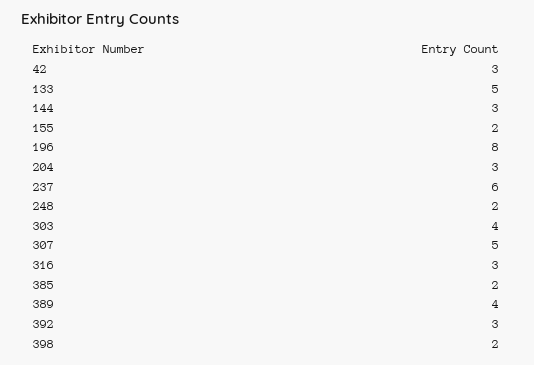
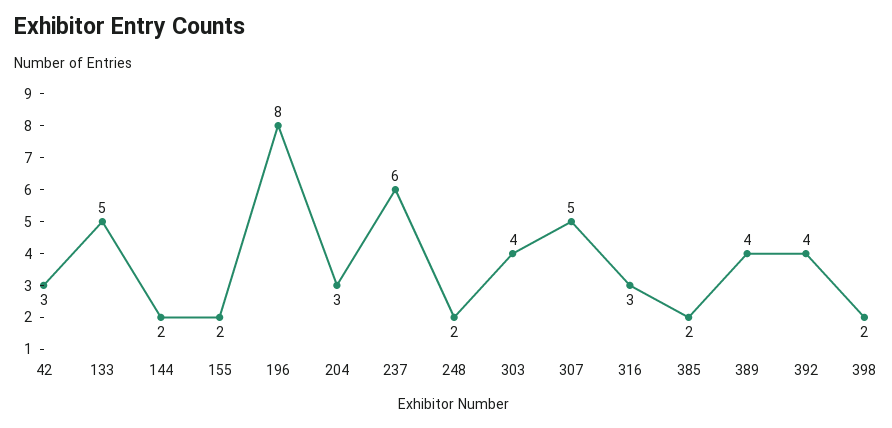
  {
    "42": 3,
    "133": 5,
-   "144": 3,
+   "144": 2,
    "155": 2,
    "196": 8,
    "204": 3,
    "237": 6,
    "248": 2,
    "303": 4,
    "307": 5,
    "316": 3,
    "385": 2,
    "389": 4,
-   "392": 3,
+   "392": 4,
    "398": 2
  }

